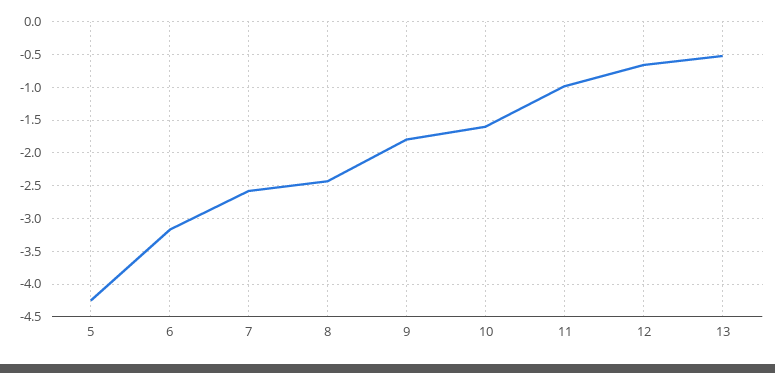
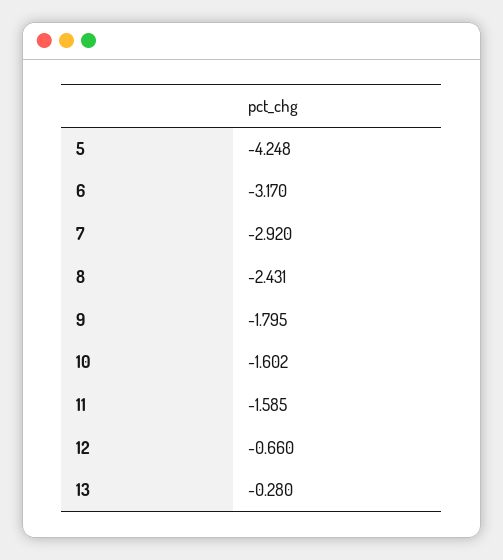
  {
    "5": -4.248,
    "6": -3.17,
-   "7": -2.6,
+   "7": -2.92,
    "8": -2.431,
    "9": -1.795,
    "10": -1.602,
-   "11": -1,
+   "11": -1.585,
    "12": -0.66,
-   "13": -0.5
+   "13": -0.28
  }

